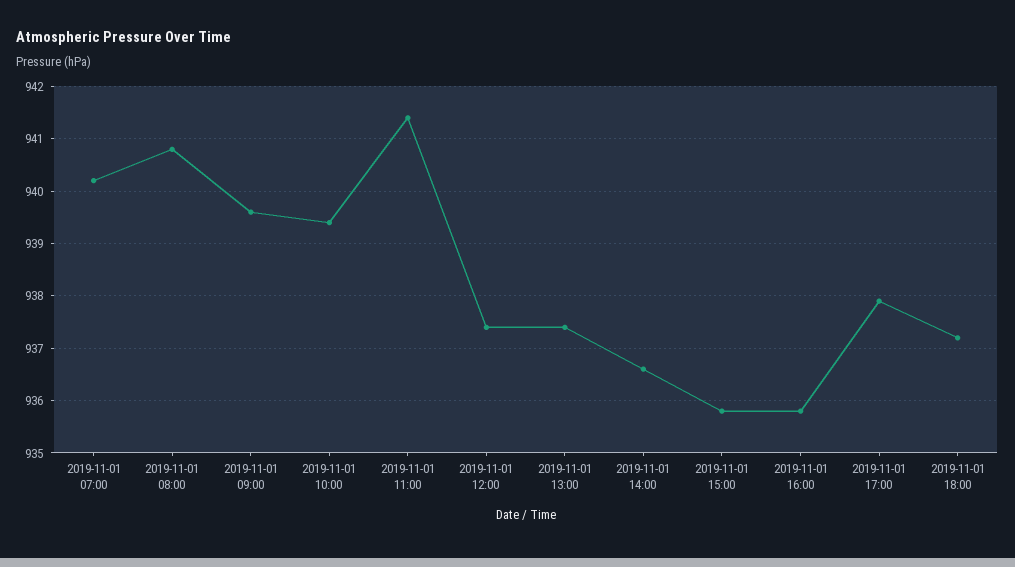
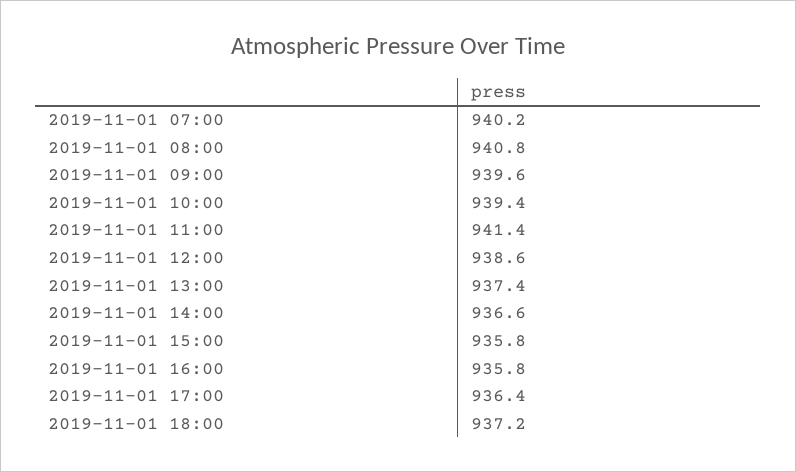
  {
    "2019-11-01 07:00": 940.2,
    "2019-11-01 08:00": 940.8,
    "2019-11-01 09:00": 939.6,
    "2019-11-01 10:00": 939.4,
    "2019-11-01 11:00": 941.4,
-   "2019-11-01 12:00": 937.5,
+   "2019-11-01 12:00": 938.6,
    "2019-11-01 13:00": 937.4,
    "2019-11-01 14:00": 936.6,
    "2019-11-01 15:00": 935.8,
    "2019-11-01 16:00": 935.8,
-   "2019-11-01 17:00": 938,
+   "2019-11-01 17:00": 936.4,
    "2019-11-01 18:00": 937.2
  }

